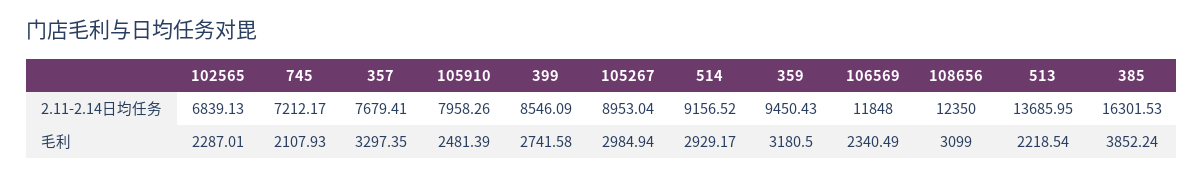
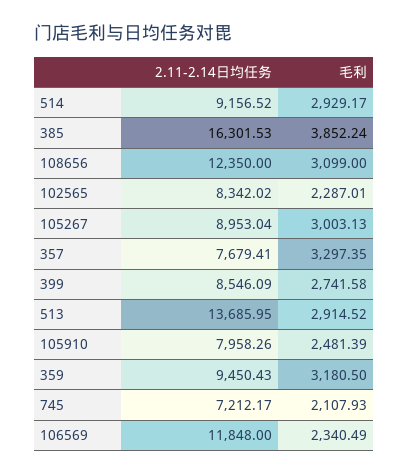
  {
    "102565": {
-     "2.11-2.14日均任务": 6839.13,
+     "2.11-2.14日均任务": 8342.02,
      "毛利": 2287.01
    },
    "745": {
      "2.11-2.14日均任务": 7212.17,
      "毛利": 2107.93
    },
    "357": {
      "2.11-2.14日均任务": 7679.41,
      "毛利": 3297.35
    },
    "105910": {
      "2.11-2.14日均任务": 7958.26,
      "毛利": 2481.39
    },
    "399": {
      "2.11-2.14日均任务": 8546.09,
      "毛利": 2741.58
    },
    "105267": {
      "2.11-2.14日均任务": 8953.04,
-     "毛利": 2984.94
+     "毛利": 3003.13
    },
    "514": {
      "2.11-2.14日均任务": 9156.52,
      "毛利": 2929.17
    },
    "359": {
      "2.11-2.14日均任务": 9450.43,
      "毛利": 3180.5
    },
    "106569": {
      "2.11-2.14日均任务": 11848,
      "毛利": 2340.49
    },
    "108656": {
      "2.11-2.14日均任务": 12350,
      "毛利": 3099
    },
    "513": {
      "2.11-2.14日均任务": 13685.95,
-     "毛利": 2218.54
+     "毛利": 2914.52
    },
    "385": {
      "2.11-2.14日均任务": 16301.53,
      "毛利": 3852.24
    }
  }

